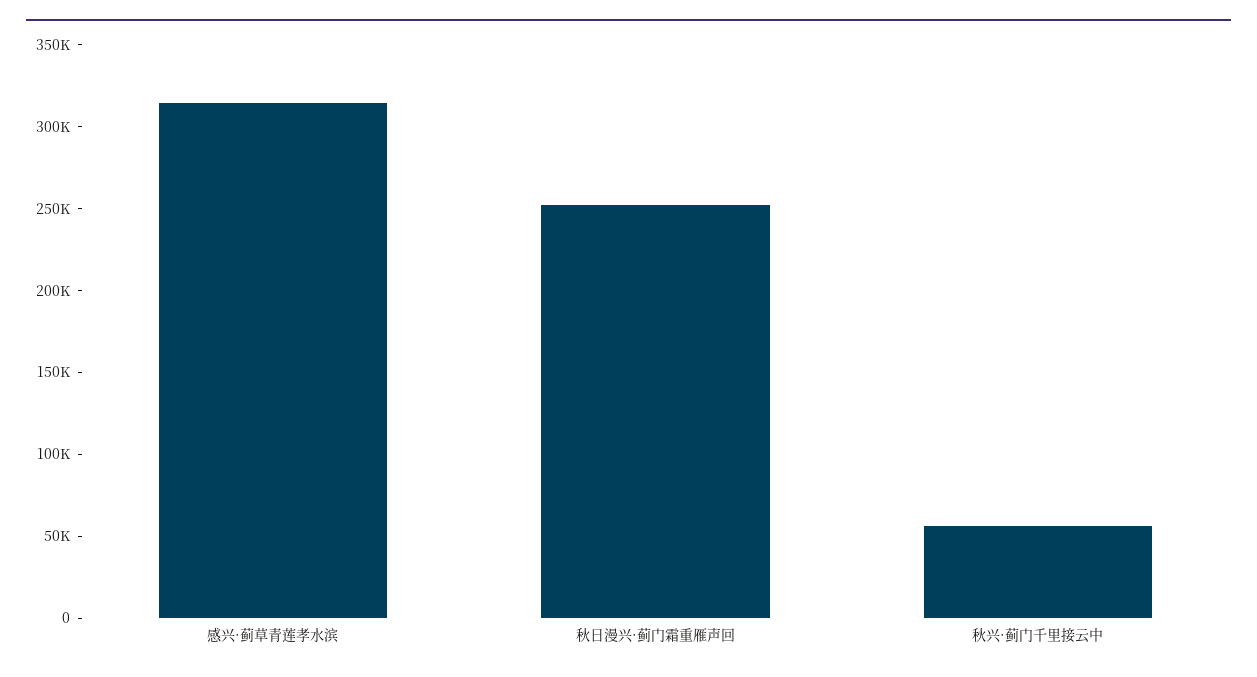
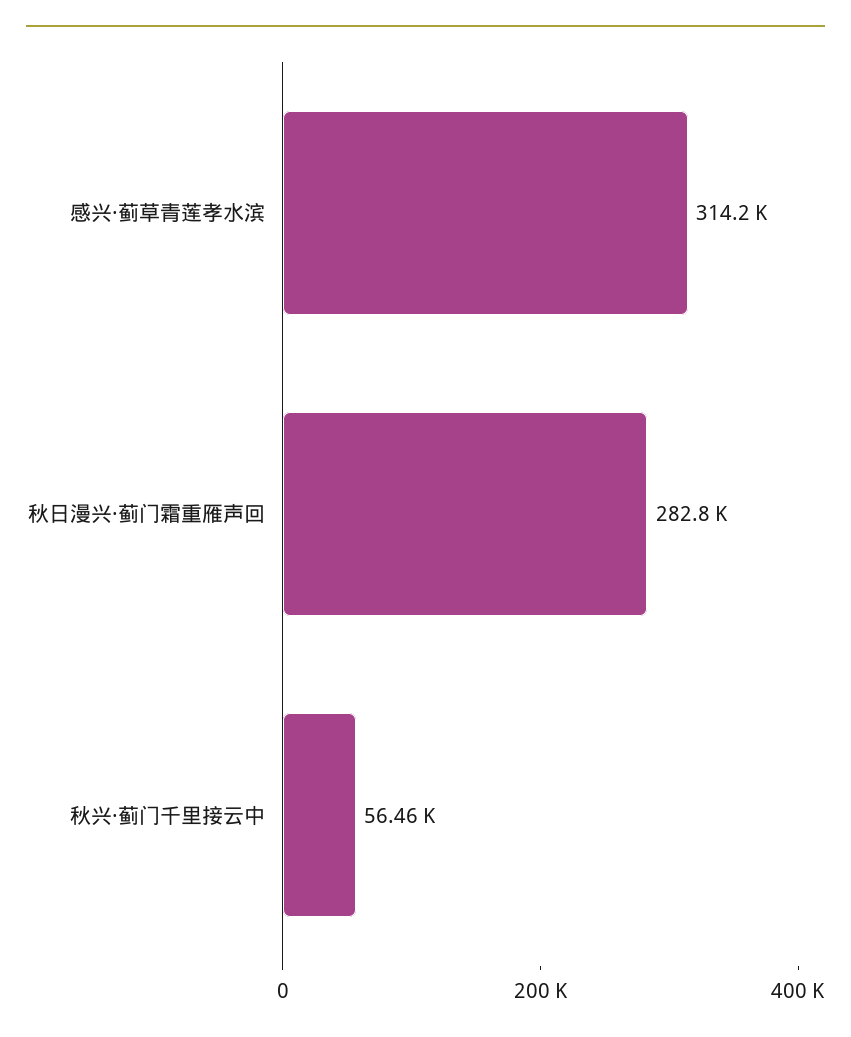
  {
    "感兴·蓟草青莲孝水滨": 314200,
-   "秋日漫兴·蓟门霜重雁声回": 250000,
+   "秋日漫兴·蓟门霜重雁声回": 282800,
    "秋兴·蓟门千里接云中": 56460
  }

